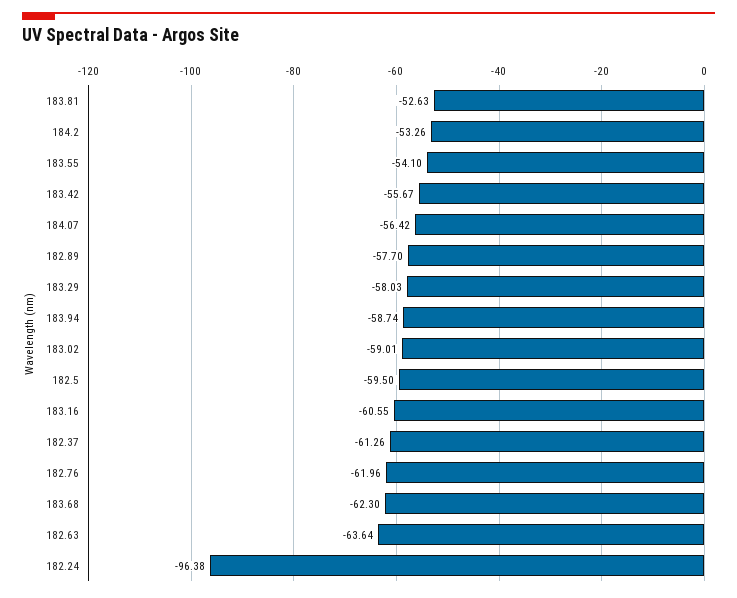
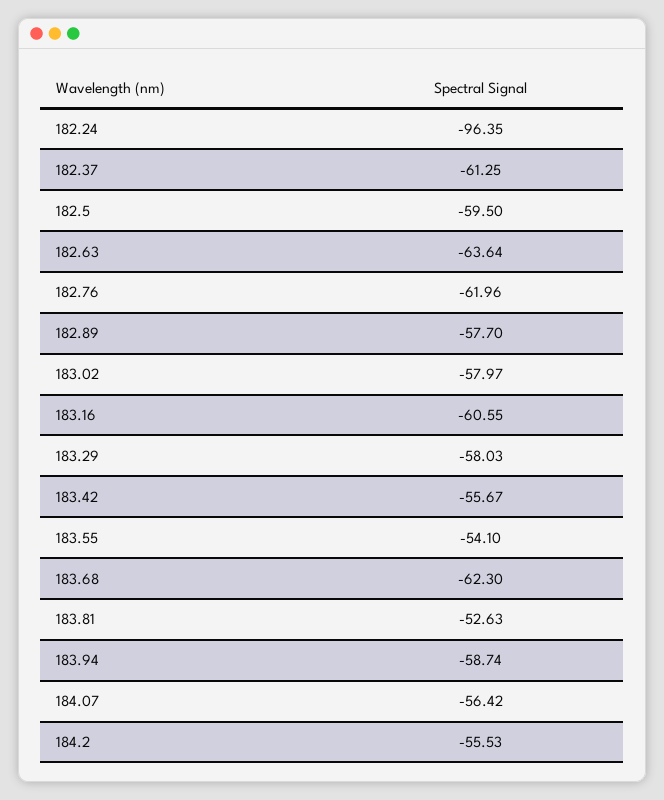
  {
    "183.81": -52.63,
-   "184.2": -53.26,
+   "184.2": -55.53,
    "183.55": -54.1,
    "183.42": -55.67,
    "184.07": -56.42,
    "182.89": -57.7,
    "183.29": -58.03,
    "183.94": -58.74,
-   "183.02": -59.01,
+   "183.02": -57.97,
    "182.5": -59.5,
    "183.16": -60.55,
-   "182.37": -61.26,
+   "182.37": -61.25,
    "182.76": -61.96,
    "183.68": -62.3,
    "182.63": -63.64,
-   "182.24": -96.38
+   "182.24": -96.35
  }

